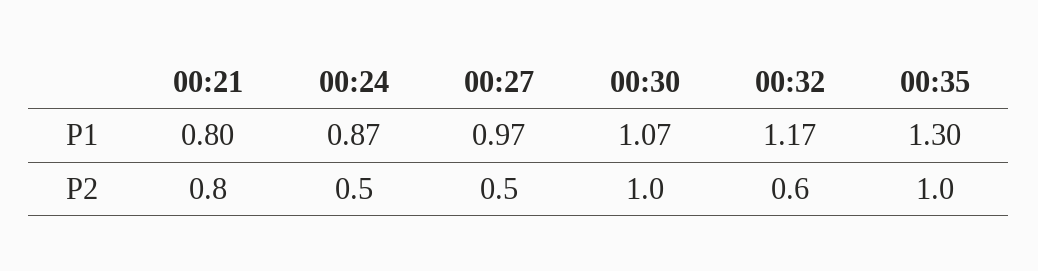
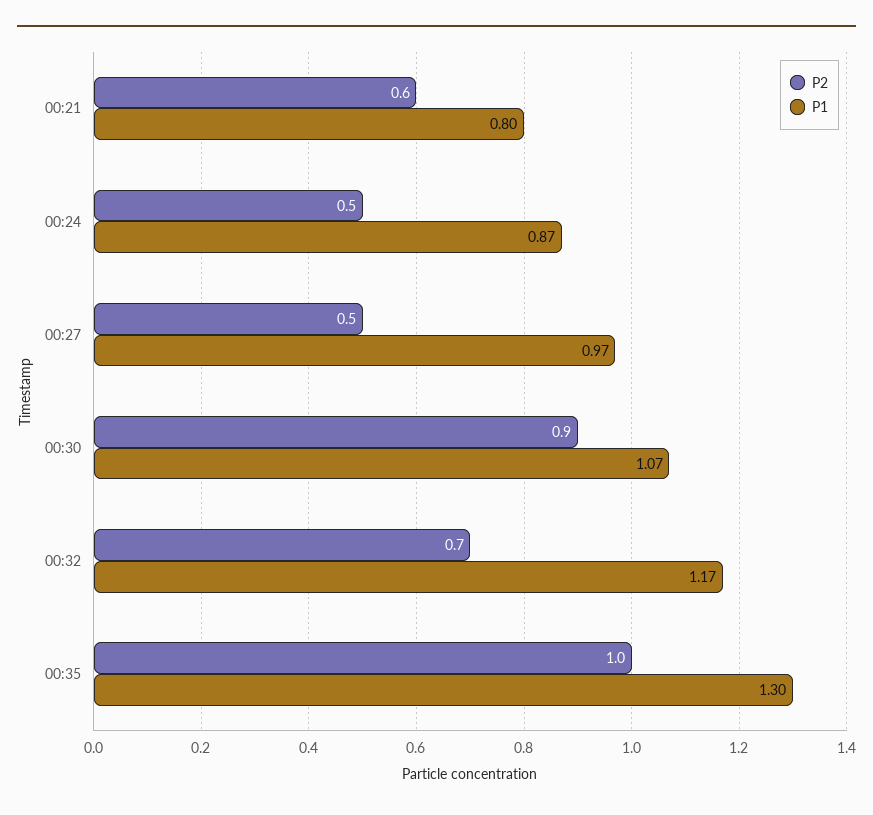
  {
    "P1": {
      "00:21": 0.8,
      "00:24": 0.87,
      "00:27": 0.97,
      "00:30": 1.07,
      "00:32": 1.17,
      "00:35": 1.3
    },
    "P2": {
-     "00:21": 0.8,
+     "00:21": 0.6,
      "00:24": 0.5,
      "00:27": 0.5,
-     "00:30": 1,
+     "00:30": 0.9,
-     "00:32": 0.6,
+     "00:32": 0.7,
      "00:35": 1
    }
  }

